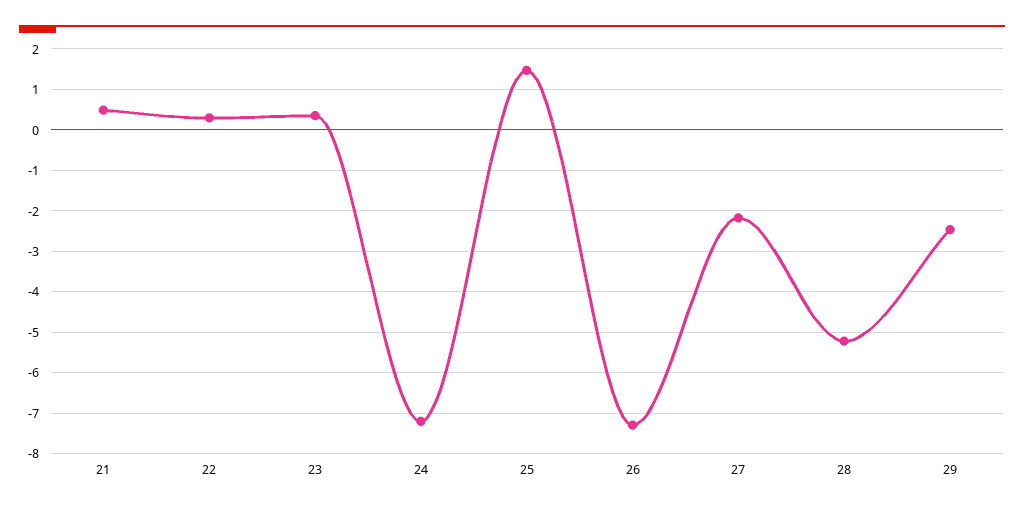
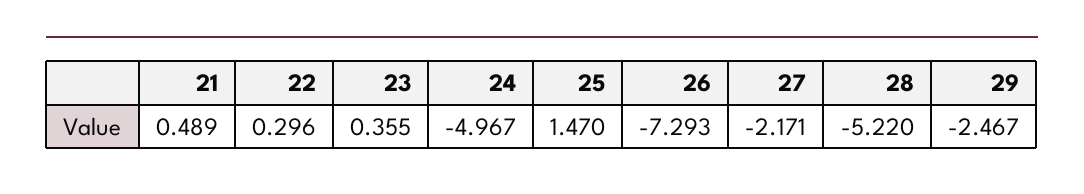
  {
    "21": 0.489,
    "22": 0.296,
    "23": 0.355,
-   "24": -7.2,
+   "24": -4.967,
    "25": 1.47,
    "26": -7.293,
    "27": -2.171,
    "28": -5.22,
    "29": -2.467
  }

